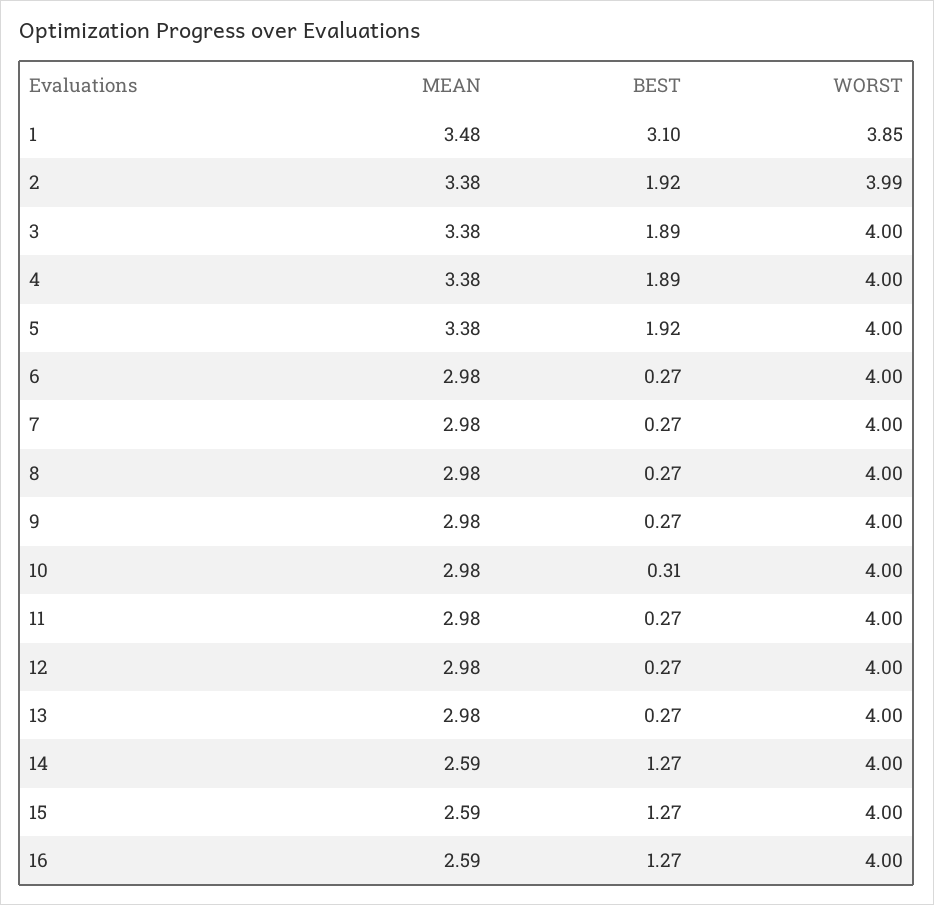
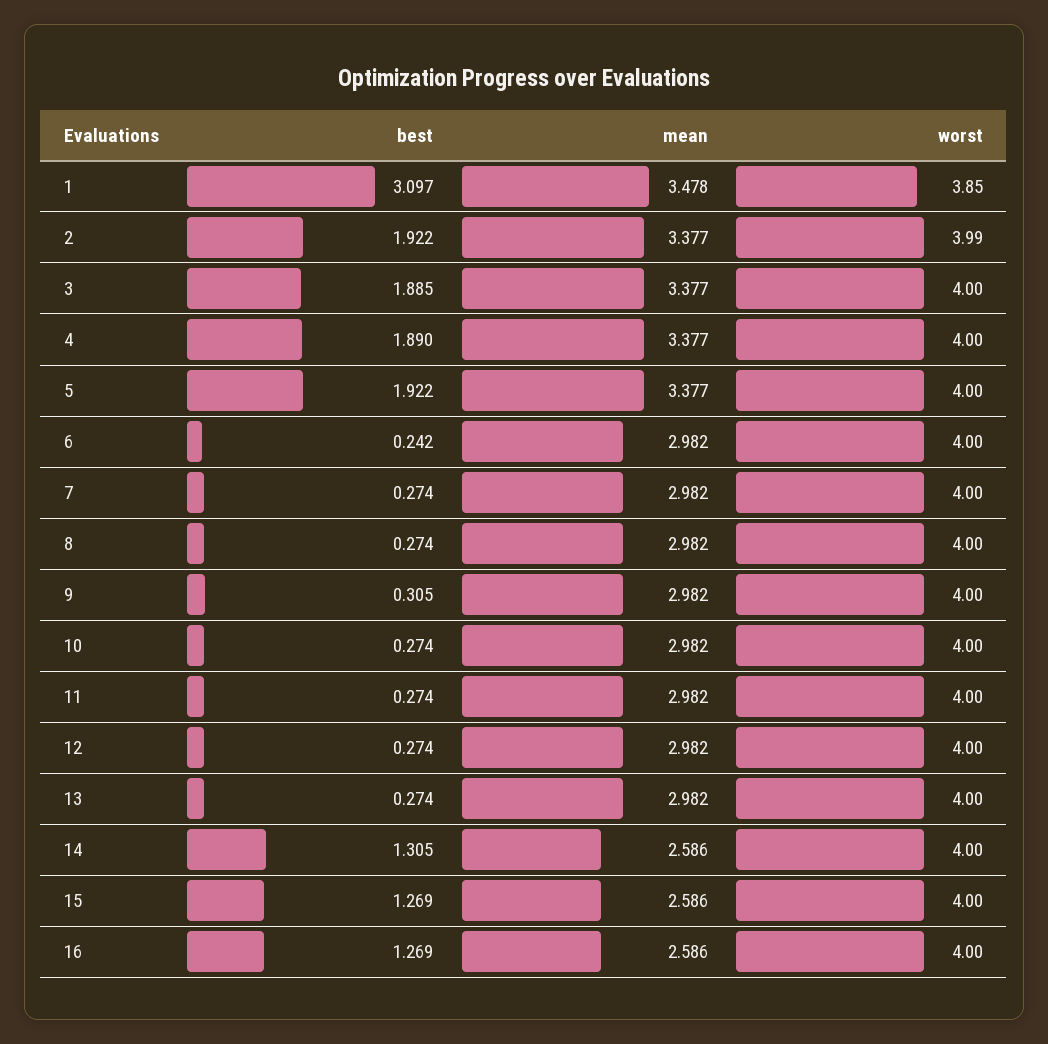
  {
    "MEAN": {
      "1": 3.478,
      "2": 3.377,
      "3": 3.377,
      "4": 3.377,
      "5": 3.377,
      "6": 2.982,
      "7": 2.982,
      "8": 2.982,
      "9": 2.982,
      "10": 2.982,
      "11": 2.982,
      "12": 2.982,
      "13": 2.982,
      "14": 2.586,
      "15": 2.586,
      "16": 2.586
    },
    "BEST": {
      "1": 3.097,
      "2": 1.922,
      "3": 1.885,
      "4": 1.89,
      "5": 1.922,
-     "6": 0.27,
+     "6": 0.242,
      "7": 0.274,
      "8": 0.274,
-     "9": 0.27,
+     "9": 0.305,
-     "10": 0.31,
+     "10": 0.274,
      "11": 0.274,
      "12": 0.274,
      "13": 0.274,
-     "14": 1.27,
+     "14": 1.305,
      "15": 1.269,
      "16": 1.269
    },
    "WORST": {
      "1": 3.85,
      "2": 3.99,
      "3": 4,
      "4": 4,
      "5": 4,
      "6": 4,
      "7": 4,
      "8": 4,
      "9": 4,
      "10": 4,
      "11": 4,
      "12": 4,
      "13": 4,
      "14": 4,
      "15": 4,
      "16": 4
    }
  }

